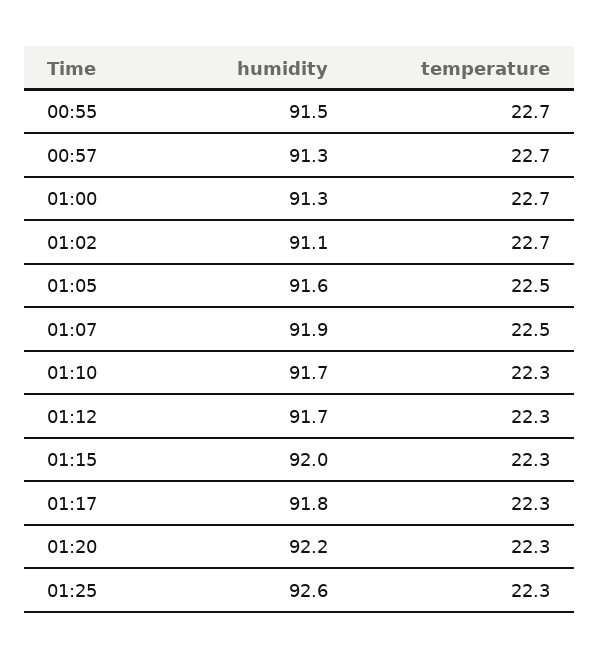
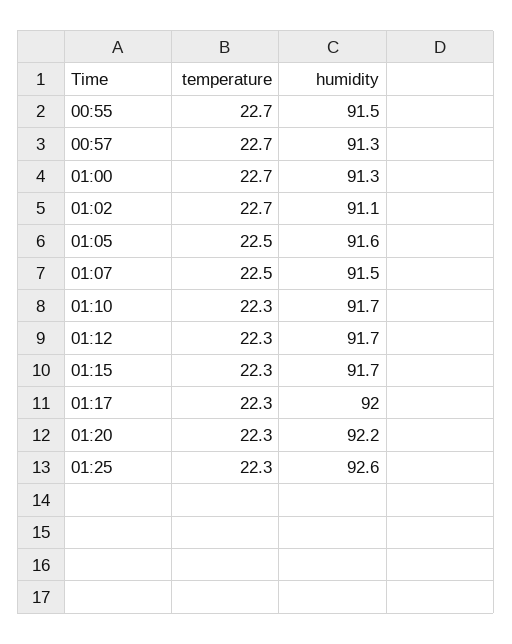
  {
    "humidity": {
      "00:55": 91.5,
      "00:57": 91.3,
      "01:00": 91.3,
      "01:02": 91.1,
      "01:05": 91.6,
-     "01:07": 91.9,
+     "01:07": 91.5,
      "01:10": 91.7,
      "01:12": 91.7,
-     "01:15": 92,
+     "01:15": 91.7,
-     "01:17": 91.8,
+     "01:17": 92,
      "01:20": 92.2,
      "01:25": 92.6
    },
    "temperature": {
      "00:55": 22.7,
      "00:57": 22.7,
      "01:00": 22.7,
      "01:02": 22.7,
      "01:05": 22.5,
      "01:07": 22.5,
      "01:10": 22.3,
      "01:12": 22.3,
      "01:15": 22.3,
      "01:17": 22.3,
      "01:20": 22.3,
      "01:25": 22.3
    }
  }

